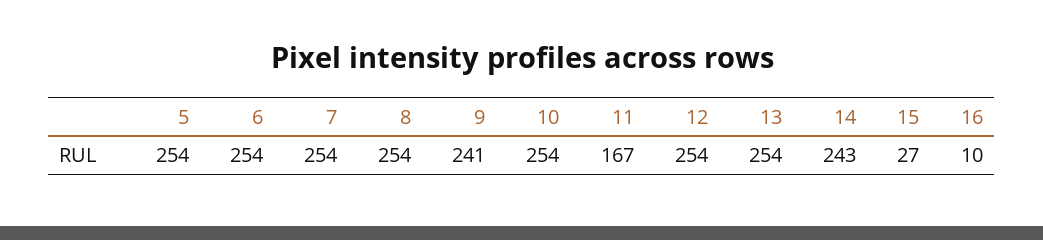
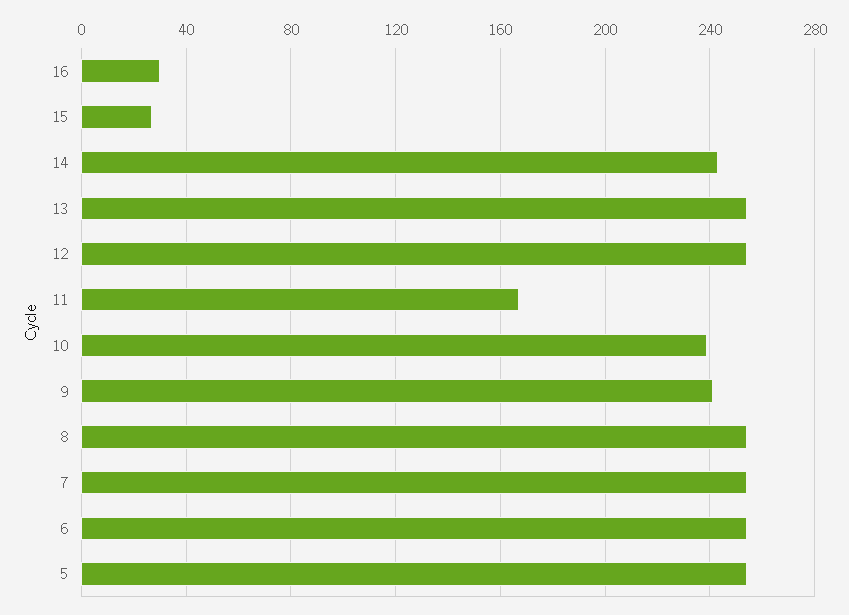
  {
    "5": 254,
    "6": 254,
    "7": 254,
    "8": 254,
    "9": 241,
-   "10": 254,
+   "10": 240,
    "11": 167,
    "12": 254,
    "13": 254,
    "14": 243,
    "15": 27,
-   "16": 10
+   "16": 30
  }

